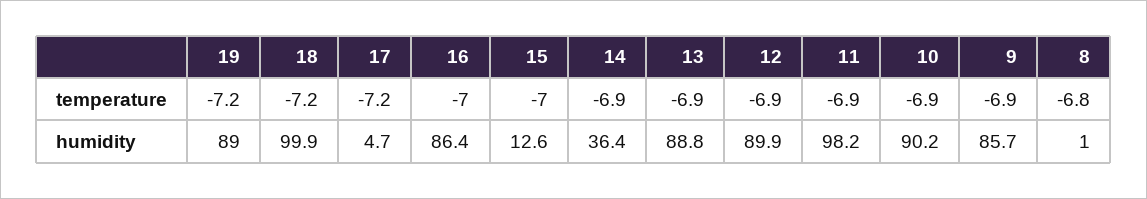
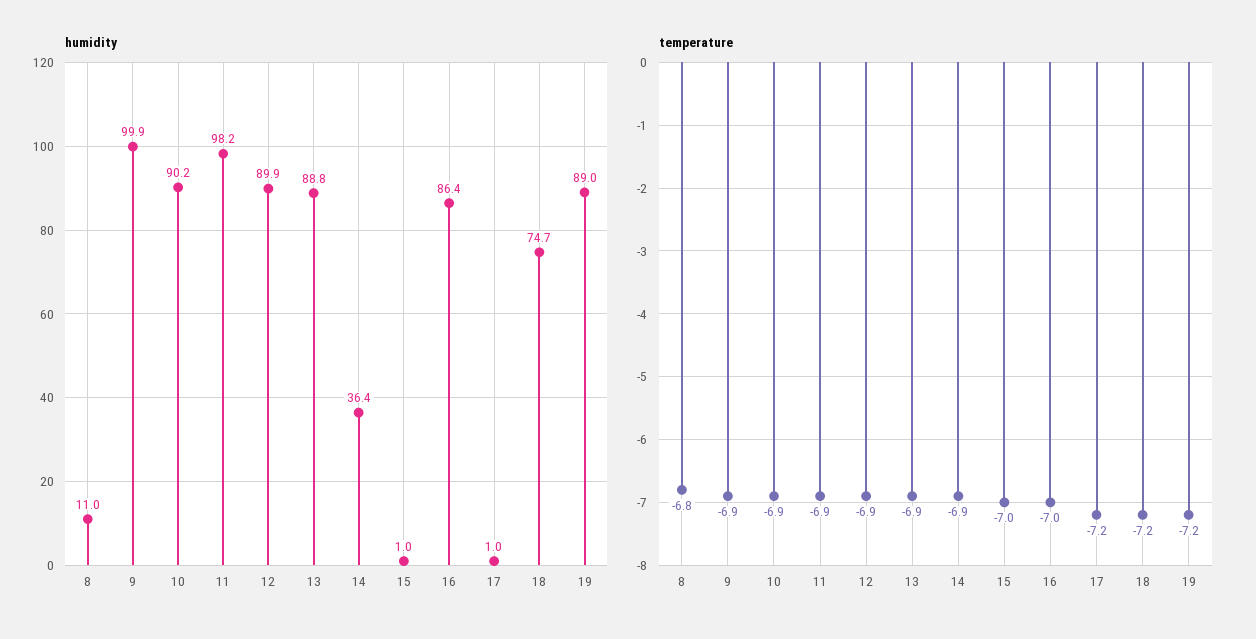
  {
    "temperature": {
      "19": -7.2,
      "18": -7.2,
      "17": -7.2,
      "16": -7,
      "15": -7,
      "14": -6.9,
      "13": -6.9,
      "12": -6.9,
      "11": -6.9,
      "10": -6.9,
      "9": -6.9,
      "8": -6.8
    },
    "humidity": {
      "19": 89,
-     "18": 99.9,
+     "18": 74.7,
-     "17": 4.7,
+     "17": 1,
      "16": 86.4,
-     "15": 12.6,
+     "15": 1,
      "14": 36.4,
      "13": 88.8,
      "12": 89.9,
      "11": 98.2,
      "10": 90.2,
-     "9": 85.7,
+     "9": 99.9,
-     "8": 1
+     "8": 11
    }
  }

